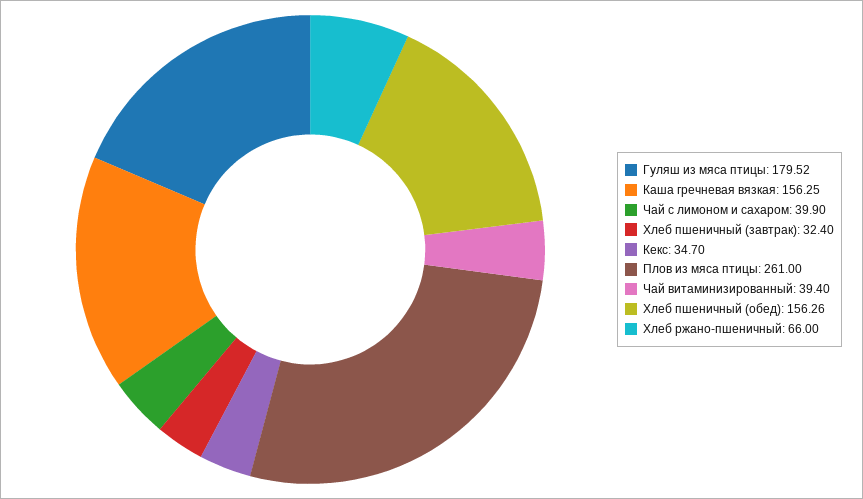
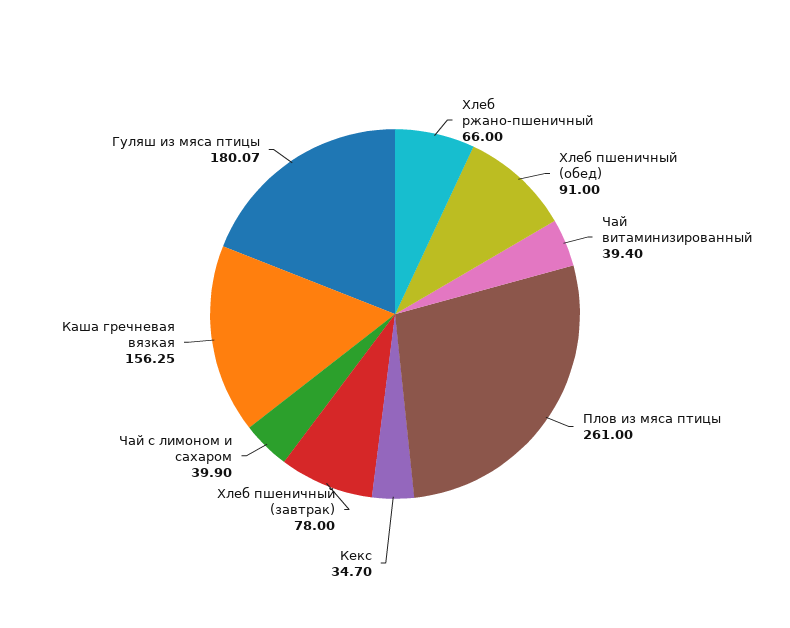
  {
-   "Гуляш из мяса птицы": 179.52,
+   "Гуляш из мяса птицы": 180.07,
    "Каша гречневая вязкая": 156.25,
    "Чай с лимоном и сахаром": 39.9,
-   "Хлеб пшеничный (завтрак)": 32.4,
+   "Хлеб пшеничный (завтрак)": 78,
    "Кекс": 34.7,
    "Плов из мяса птицы": 261,
    "Чай витаминизированный": 39.4,
-   "Хлеб пшеничный (обед)": 156.26,
+   "Хлеб пшеничный (обед)": 91,
    "Хлеб ржано-пшеничный": 66
  }

